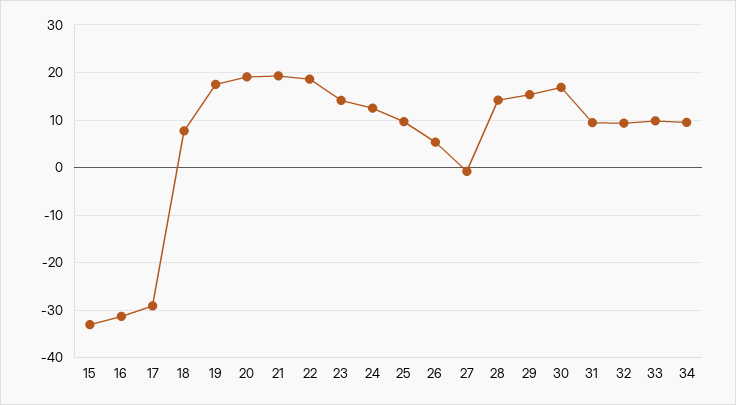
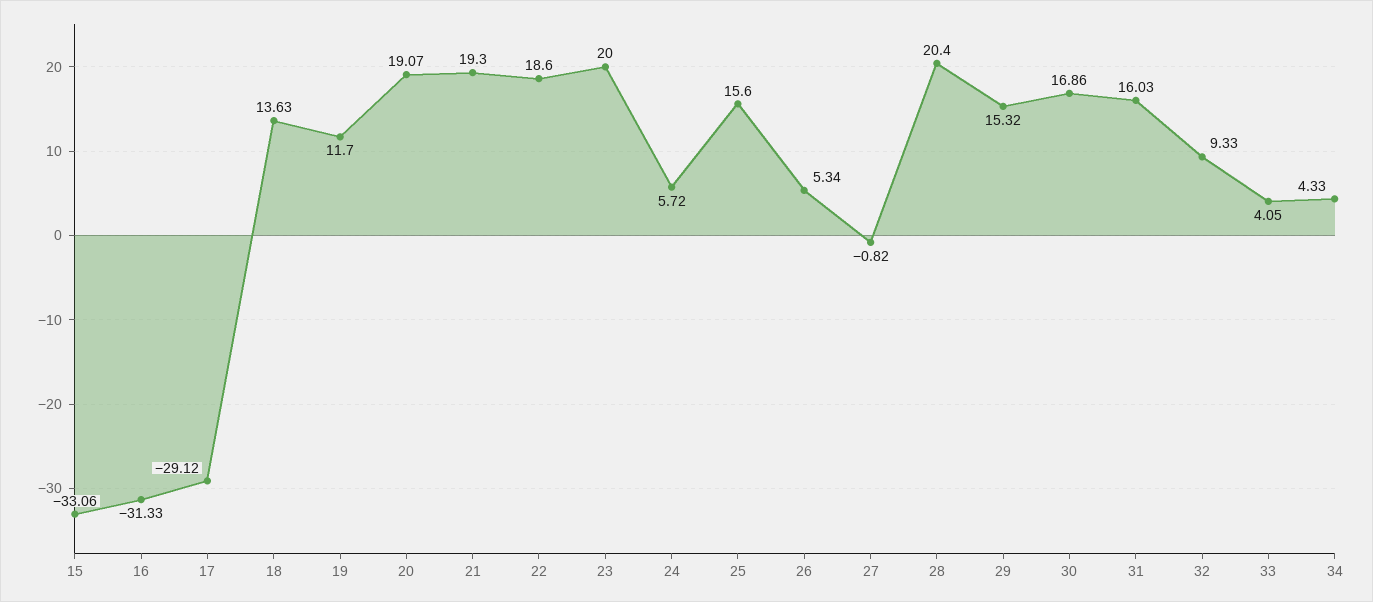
  {
    "15": -33.06,
    "16": -31.33,
    "17": -29.12,
-   "18": 8,
+   "18": 13.63,
-   "19": 18,
+   "19": 11.7,
    "20": 19.07,
    "21": 19.3,
    "22": 18.6,
-   "23": 14,
+   "23": 20,
-   "24": 12,
+   "24": 5.72,
-   "25": 10,
+   "25": 15.6,
    "26": 5.34,
    "27": -0.82,
-   "28": 14,
+   "28": 20.4,
    "29": 15.32,
    "30": 16.86,
-   "31": 10,
+   "31": 16.03,
    "32": 9.33,
-   "33": 10,
+   "33": 4.05,
-   "34": 10
+   "34": 4.33
  }

